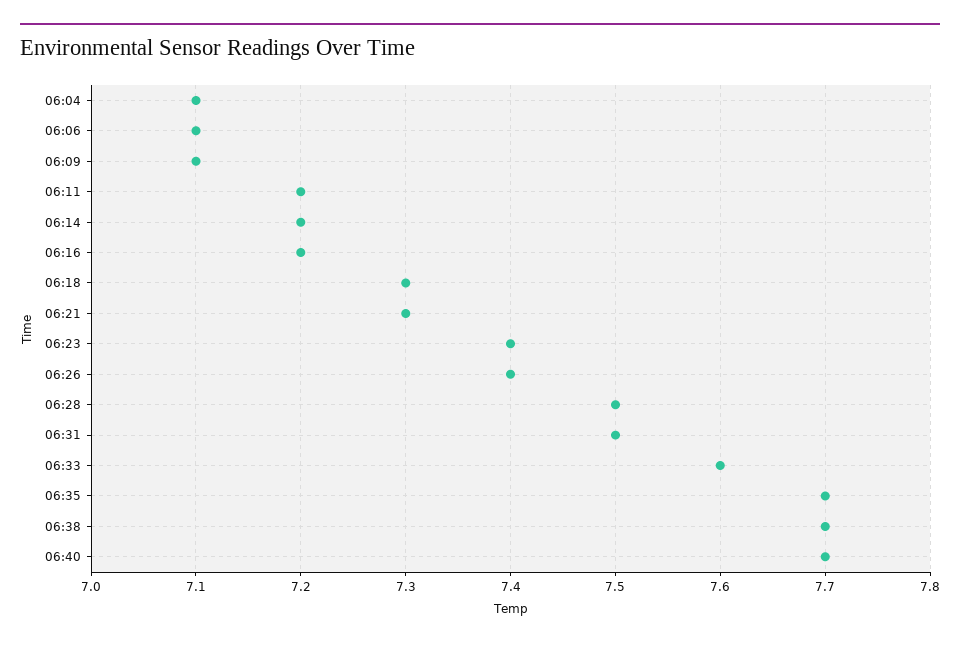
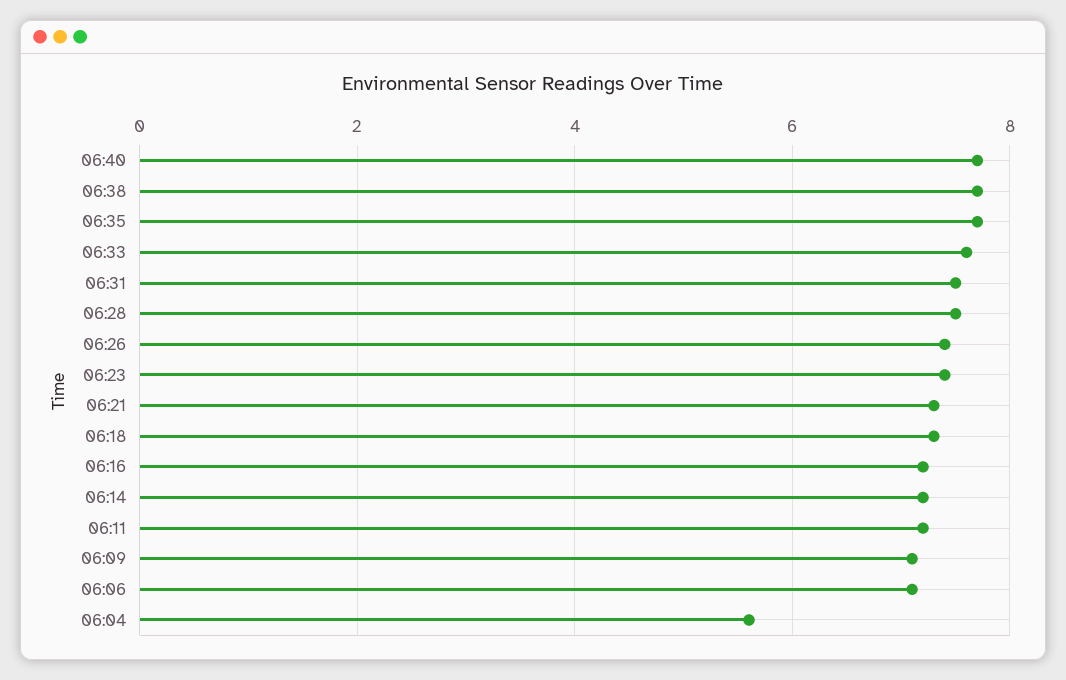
  {
-   "06:04": 7.1,
+   "06:04": 5.5,
    "06:06": 7.1,
    "06:09": 7.1,
    "06:11": 7.2,
    "06:14": 7.2,
    "06:16": 7.2,
    "06:18": 7.3,
    "06:21": 7.3,
    "06:23": 7.4,
    "06:26": 7.4,
    "06:28": 7.5,
    "06:31": 7.5,
    "06:33": 7.6,
    "06:35": 7.7,
    "06:38": 7.7,
    "06:40": 7.7
  }

